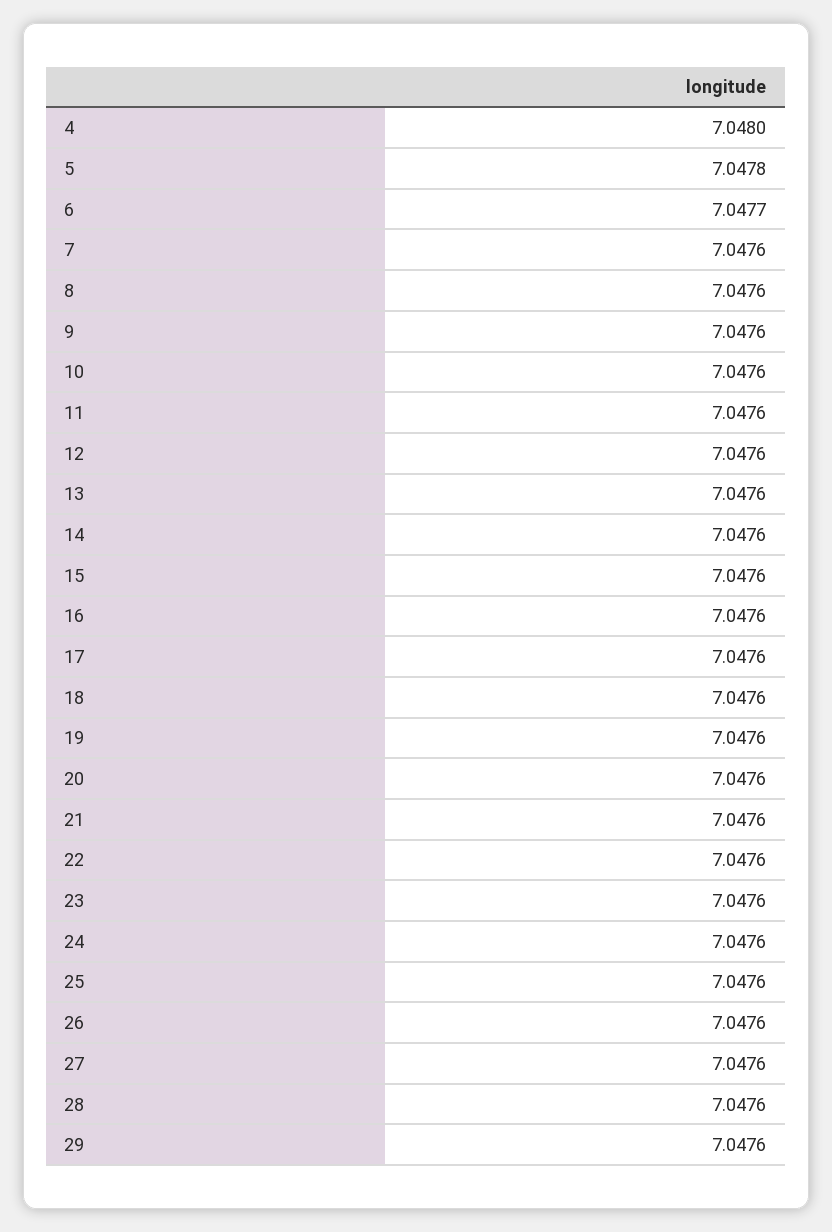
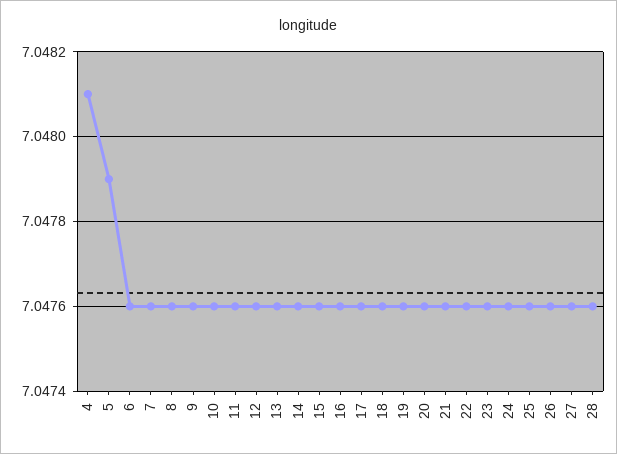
  {
-   "4": 7.048,
+   "4": 7.0481,
-   "5": 7.0478,
+   "5": 7.0479,
-   "6": 7.0477,
+   "6": 7.0476,
    "7": 7.0476,
    "8": 7.0476,
    "9": 7.0476,
    "10": 7.0476,
    "11": 7.0476,
    "12": 7.0476,
    "13": 7.0476,
    "14": 7.0476,
    "15": 7.0476,
    "16": 7.0476,
    "17": 7.0476,
    "18": 7.0476,
    "19": 7.0476,
    "20": 7.0476,
    "21": 7.0476,
    "22": 7.0476,
    "23": 7.0476,
    "24": 7.0476,
    "25": 7.0476,
    "26": 7.0476,
    "27": 7.0476,
-   "28": 7.0476,
+   "28": 7.0476
-   "29": 7.0476
  }

